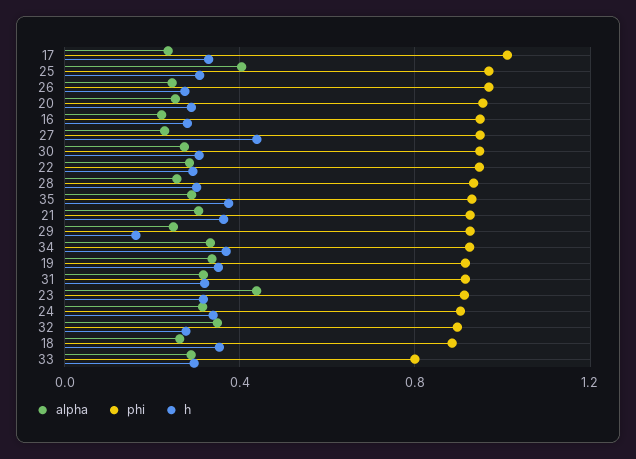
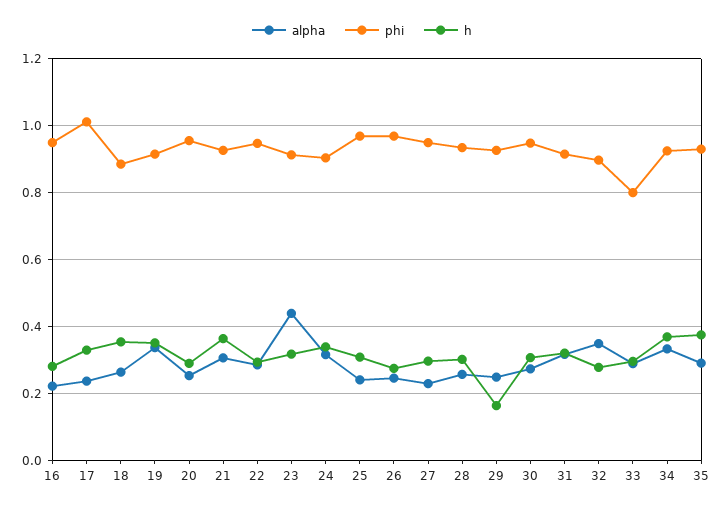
  {
    "alpha": {
      "17": 0.24,
-     "25": 0.4,
+     "25": 0.24,
      "26": 0.24,
      "20": 0.26,
      "16": 0.22,
      "27": 0.22,
      "30": 0.28,
      "22": 0.28,
      "28": 0.26,
      "35": 0.28,
      "21": 0.3,
      "29": 0.24,
      "34": 0.34,
      "19": 0.34,
      "31": 0.32,
      "23": 0.44,
      "24": 0.32,
      "32": 0.34,
      "18": 0.26,
      "33": 0.28
    },
    "phi": {
      "17": 1.02,
      "25": 0.96,
      "26": 0.96,
      "20": 0.96,
      "16": 0.94,
      "27": 0.94,
      "30": 0.94,
      "22": 0.94,
      "28": 0.94,
      "35": 0.94,
      "21": 0.92,
      "29": 0.92,
      "34": 0.92,
      "19": 0.92,
      "31": 0.92,
      "23": 0.92,
      "24": 0.9,
      "32": 0.9,
      "18": 0.88,
      "33": 0.8
    },
    "h": {
      "17": 0.32,
      "25": 0.3,
      "26": 0.28,
      "20": 0.28,
      "16": 0.28,
-     "27": 0.45,
+     "27": 0.3,
      "30": 0.3,
      "22": 0.3,
      "28": 0.3,
      "35": 0.38,
      "21": 0.36,
      "29": 0.16,
      "34": 0.36,
      "19": 0.36,
      "31": 0.32,
      "23": 0.32,
      "24": 0.34,
      "32": 0.28,
      "18": 0.36,
      "33": 0.3
    }
  }

